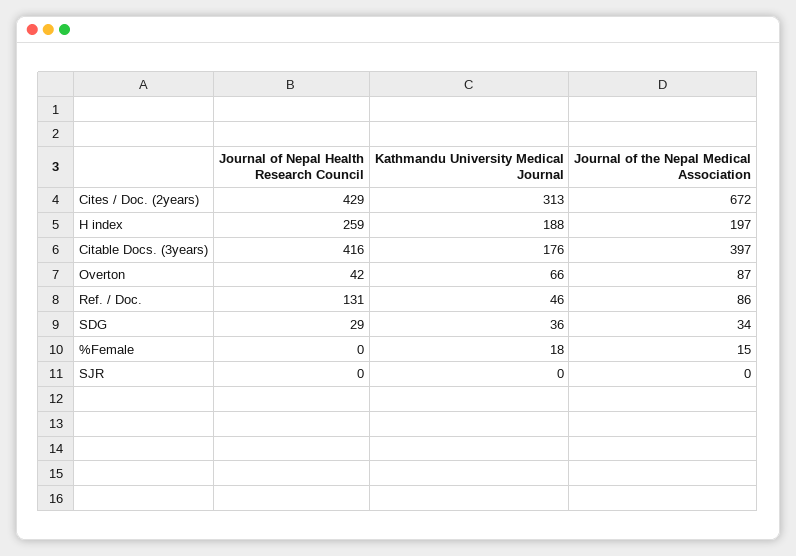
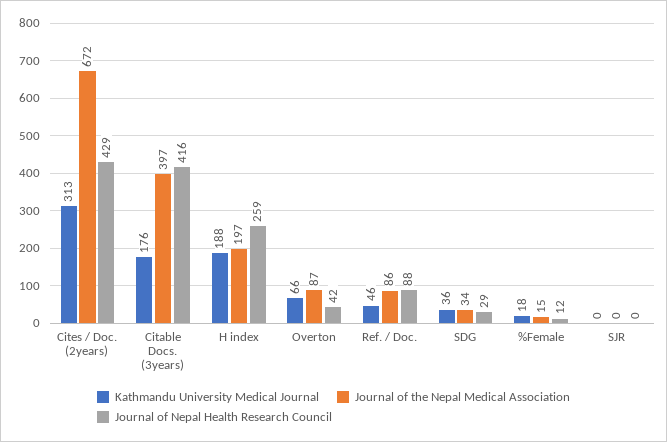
  {
    "Journal of Nepal Health Research Council": {
      "Cites / Doc. (2years)": 429,
      "H index": 259,
      "Citable Docs. (3years)": 416,
      "Overton": 42,
-     "Ref. / Doc.": 131,
+     "Ref. / Doc.": 88,
      "SDG": 29,
-     "%Female": 0,
+     "%Female": 12,
      "SJR": 0
    },
    "Kathmandu University Medical Journal": {
      "Cites / Doc. (2years)": 313,
      "H index": 188,
      "Citable Docs. (3years)": 176,
      "Overton": 66,
      "Ref. / Doc.": 46,
      "SDG": 36,
      "%Female": 18,
      "SJR": 0
    },
    "Journal of the Nepal Medical Association": {
      "Cites / Doc. (2years)": 672,
      "H index": 197,
      "Citable Docs. (3years)": 397,
      "Overton": 87,
      "Ref. / Doc.": 86,
      "SDG": 34,
      "%Female": 15,
      "SJR": 0
    }
  }

